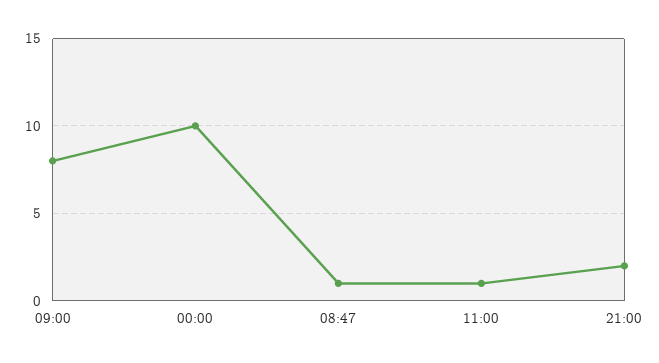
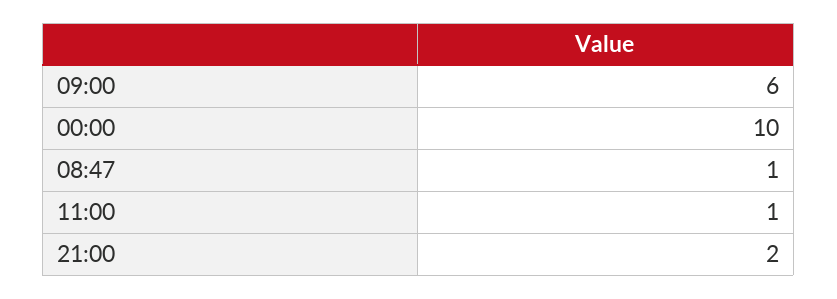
  {
-   "09:00": 8,
+   "09:00": 6,
    "00:00": 10,
    "08:47": 1,
    "11:00": 1,
    "21:00": 2
  }

